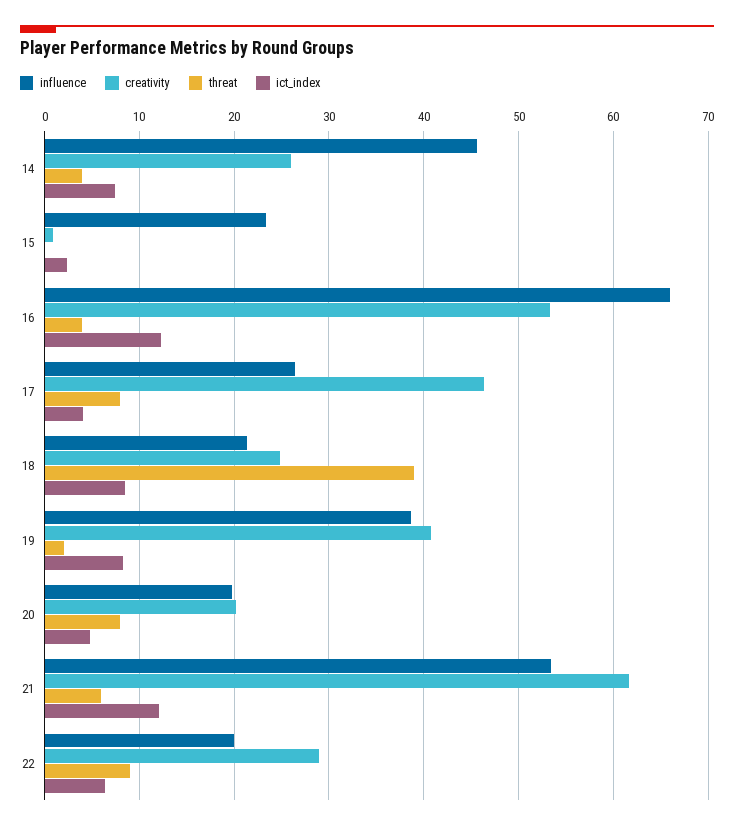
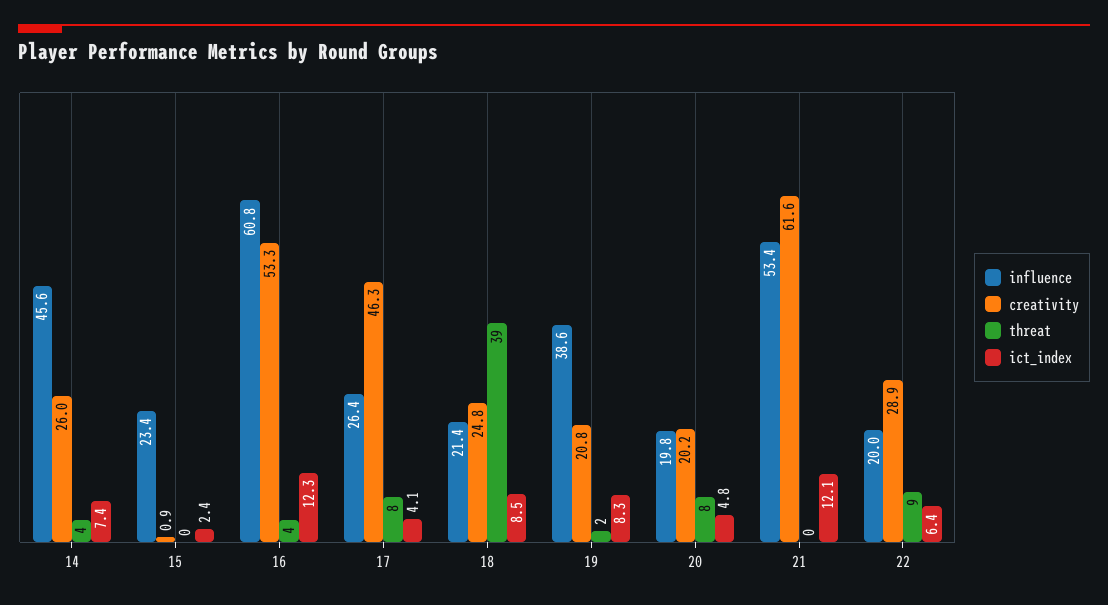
  {
    "influence": {
      "14": 45.6,
      "15": 23.4,
-     "16": 66,
+     "16": 60.8,
      "17": 26.4,
      "18": 21.4,
      "19": 38.6,
      "20": 19.8,
      "21": 53.4,
      "22": 20
    },
    "creativity": {
      "14": 26,
      "15": 0.9,
      "16": 53.3,
      "17": 46.3,
      "18": 24.8,
-     "19": 41,
+     "19": 20.8,
      "20": 20.2,
      "21": 61.6,
      "22": 28.9
    },
    "threat": {
      "14": 4,
      "15": 0,
      "16": 4,
      "17": 8,
      "18": 39,
      "19": 2,
      "20": 8,
-     "21": 6,
+     "21": 0,
      "22": 9
    },
    "ict_index": {
      "14": 7.4,
      "15": 2.4,
      "16": 12.3,
      "17": 4.1,
      "18": 8.5,
      "19": 8.3,
      "20": 4.8,
      "21": 12.1,
      "22": 6.4
    }
  }

